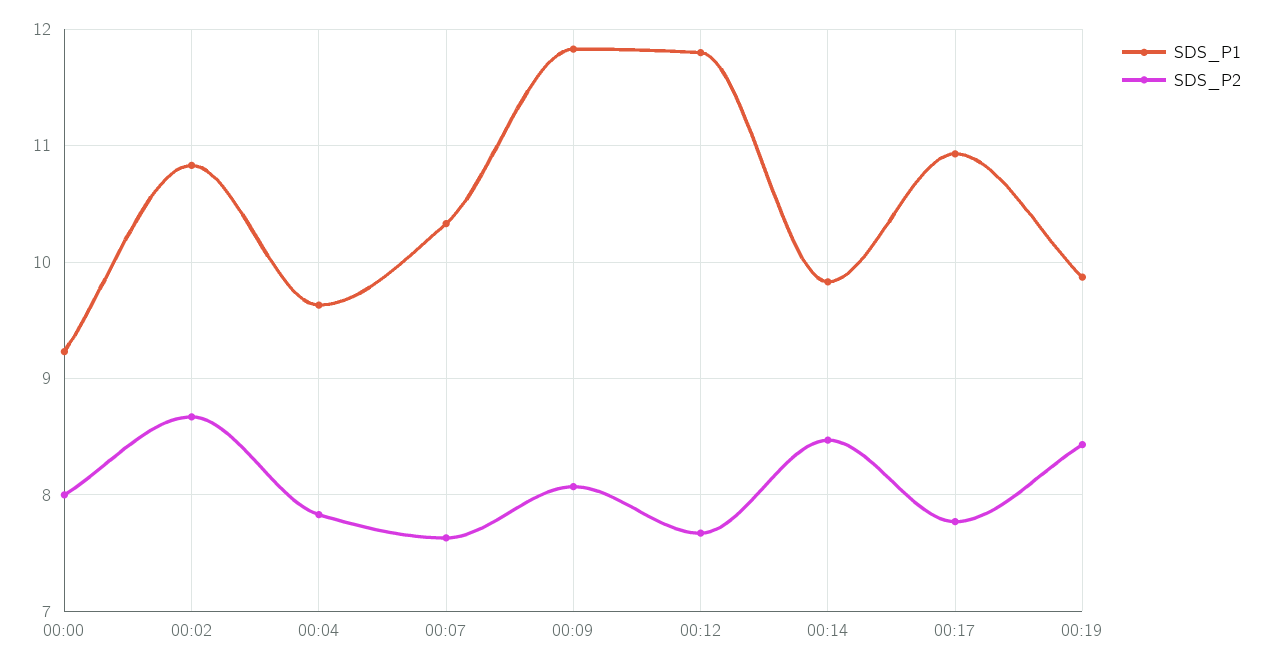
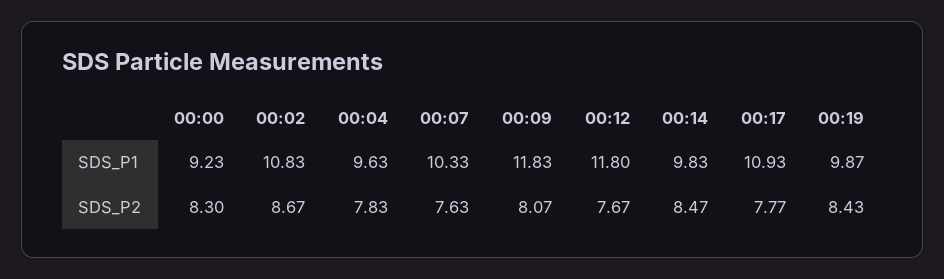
  {
    "SDS_P1": {
      "00:00": 9.23,
      "00:02": 10.83,
      "00:04": 9.63,
      "00:07": 10.33,
      "00:09": 11.83,
      "00:12": 11.8,
      "00:14": 9.83,
      "00:17": 10.93,
      "00:19": 9.87
    },
    "SDS_P2": {
-     "00:00": 8,
+     "00:00": 8.3,
      "00:02": 8.67,
      "00:04": 7.83,
      "00:07": 7.63,
      "00:09": 8.07,
      "00:12": 7.67,
      "00:14": 8.47,
      "00:17": 7.77,
      "00:19": 8.43
    }
  }

